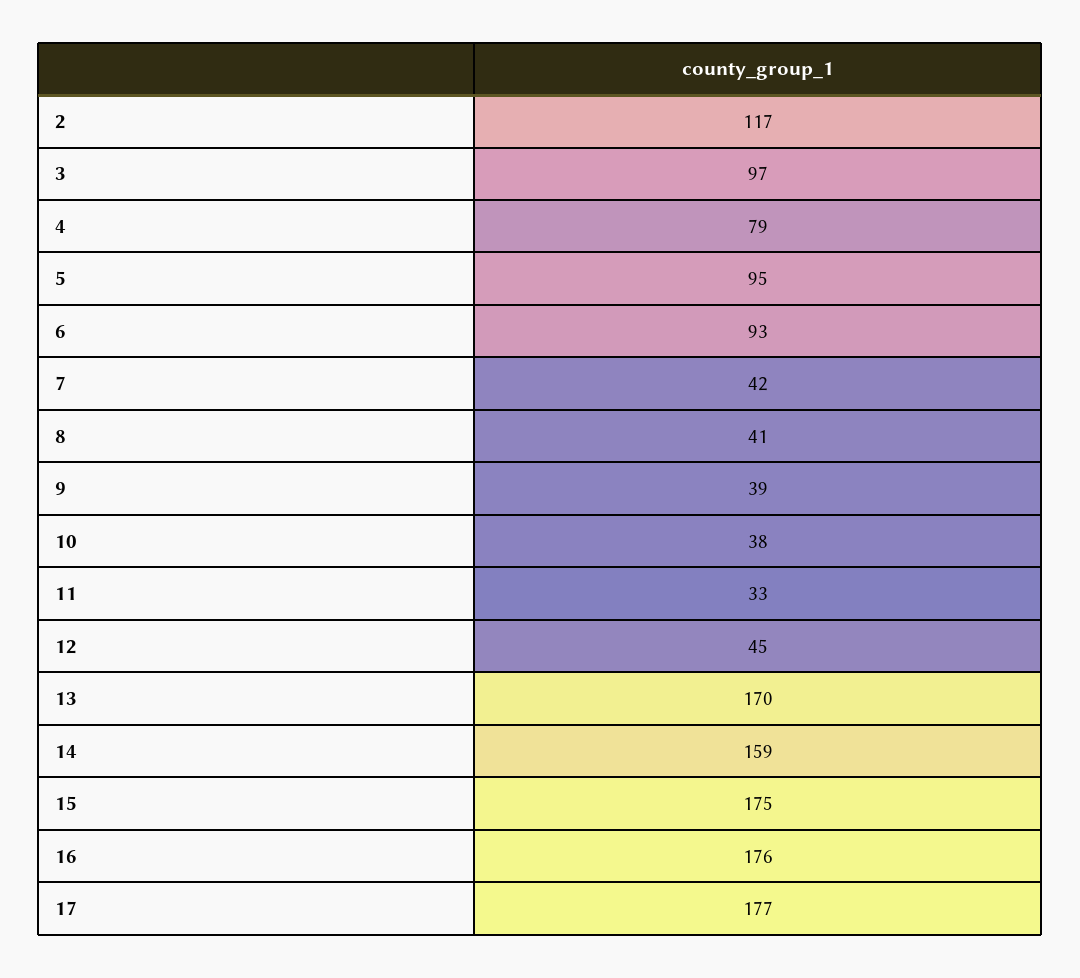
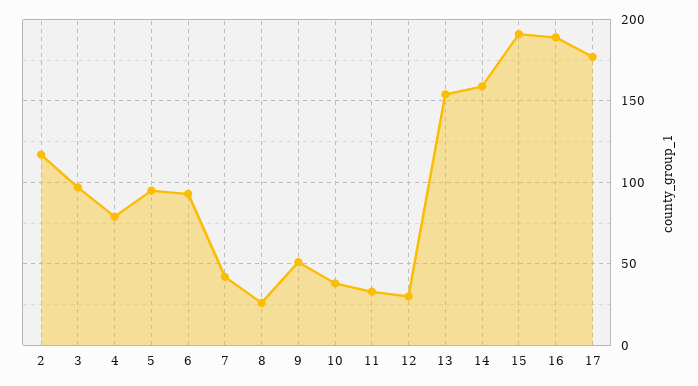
  {
    "2": 117,
    "3": 97,
    "4": 79,
    "5": 95,
    "6": 93,
    "7": 42,
-   "8": 41,
+   "8": 25,
-   "9": 39,
+   "9": 50,
    "10": 38,
    "11": 33,
-   "12": 45,
+   "12": 30,
-   "13": 170,
+   "13": 155,
    "14": 159,
-   "15": 175,
+   "15": 190,
-   "16": 176,
+   "16": 190,
    "17": 177
  }

